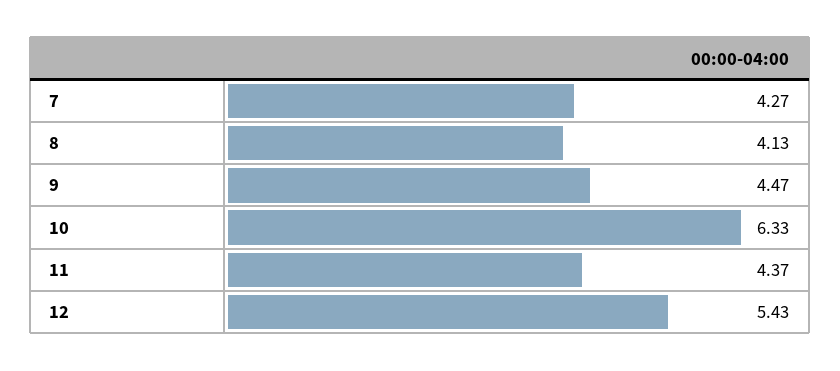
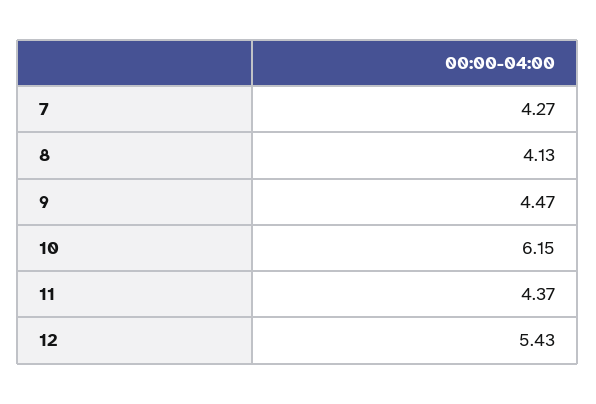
  {
    "7": 4.27,
    "8": 4.13,
    "9": 4.47,
-   "10": 6.33,
+   "10": 6.15,
    "11": 4.37,
    "12": 5.43
  }

